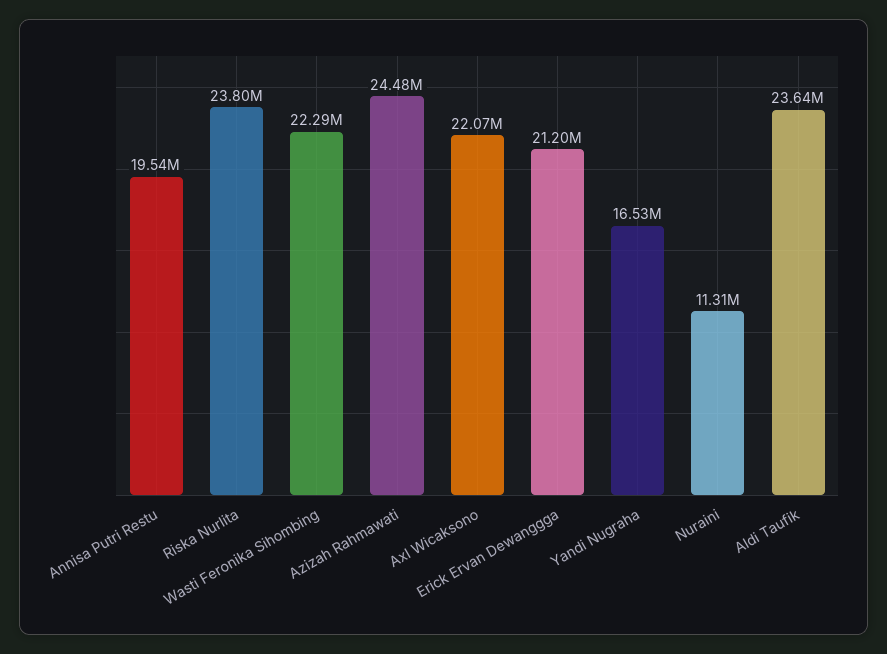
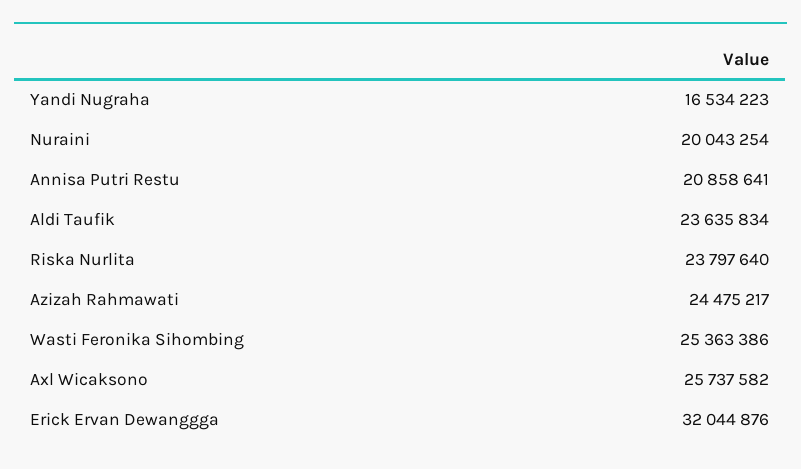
  {
-   "Annisa Putri Restu": 19540000,
+   "Annisa Putri Restu": 20858641,
    "Riska Nurlita": 23797640,
-   "Wasti Feronika Sihombing": 22290000,
+   "Wasti Feronika Sihombing": 25363386,
    "Azizah Rahmawati": 24475217,
-   "Axl Wicaksono": 22070000,
+   "Axl Wicaksono": 25737582,
-   "Erick Ervan Dewanggga": 21200000,
+   "Erick Ervan Dewanggga": 32044876,
    "Yandi Nugraha": 16534223,
-   "Nuraini": 11310000,
+   "Nuraini": 20043254,
    "Aldi Taufik": 23635834
  }

